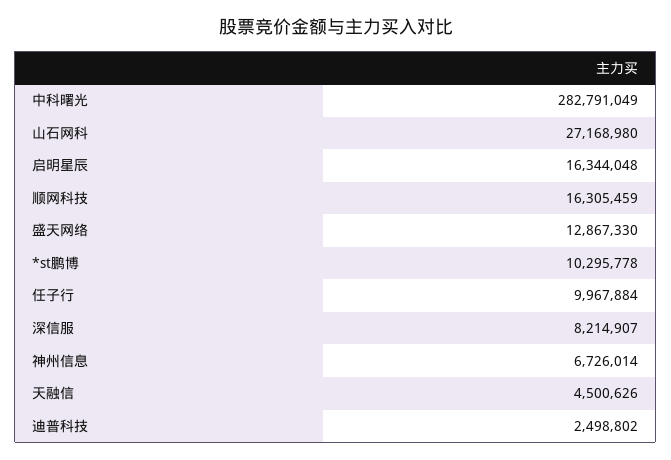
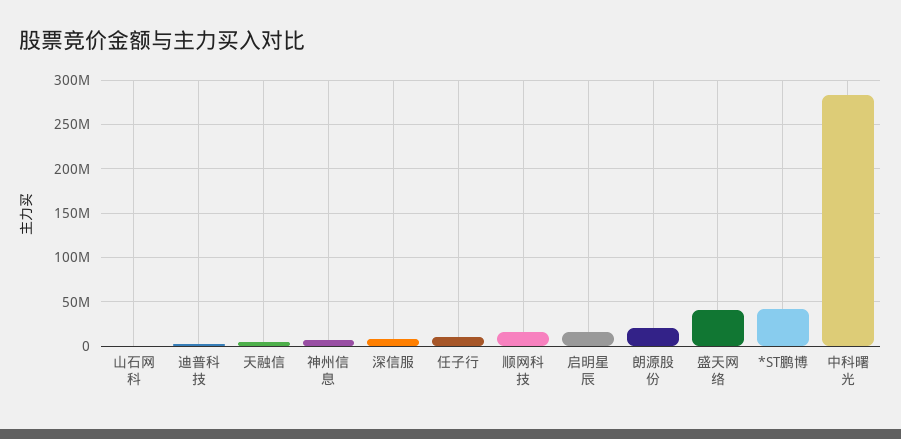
  {
    "中科曙光": 282791049,
-   "山石网科": 27168980,
+   "山石网科": 0,
    "启明星辰": 16344048,
    "顺网科技": 16305459,
-   "盛天网络": 12867330,
+   "盛天网络": 40000000,
-   "*st鹏博": 10295778,
+   "*st鹏博": 40000000,
    "任子行": 9967884,
    "深信服": 8214907,
    "神州信息": 6726014,
    "天融信": 4500626,
-   "迪普科技": 2498802
+   "迪普科技": 2498802,
+   "朗源股份": 20000000
  }

